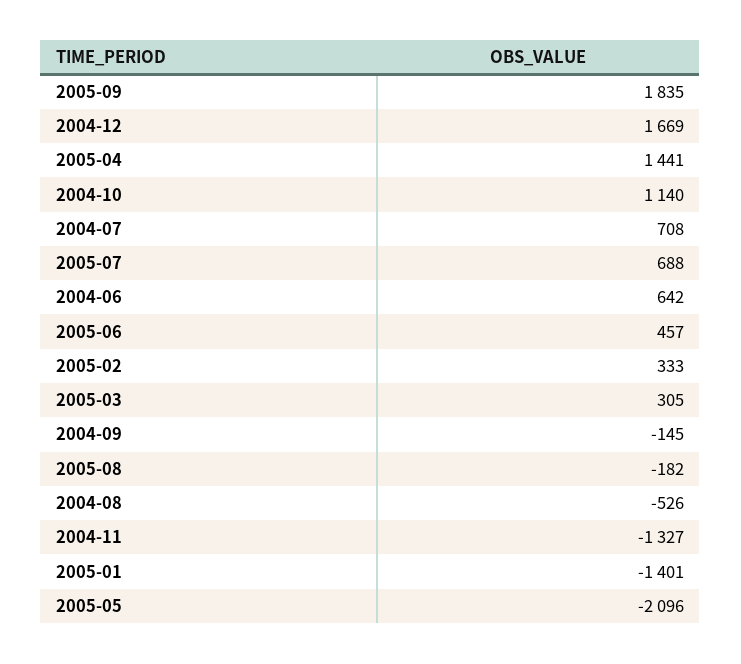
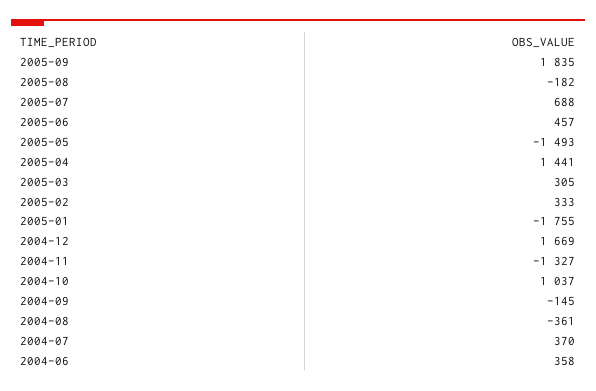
  {
    "2005-09": 1835,
    "2004-12": 1669,
    "2005-04": 1441,
-   "2004-10": 1140,
+   "2004-10": 1037,
-   "2004-07": 708,
+   "2004-07": 370,
    "2005-07": 688,
-   "2004-06": 642,
+   "2004-06": 358,
    "2005-06": 457,
    "2005-02": 333,
    "2005-03": 305,
    "2004-09": -145,
    "2005-08": -182,
-   "2004-08": -526,
+   "2004-08": -361,
    "2004-11": -1327,
-   "2005-01": -1401,
+   "2005-01": -1755,
-   "2005-05": -2096
+   "2005-05": -1493
  }

